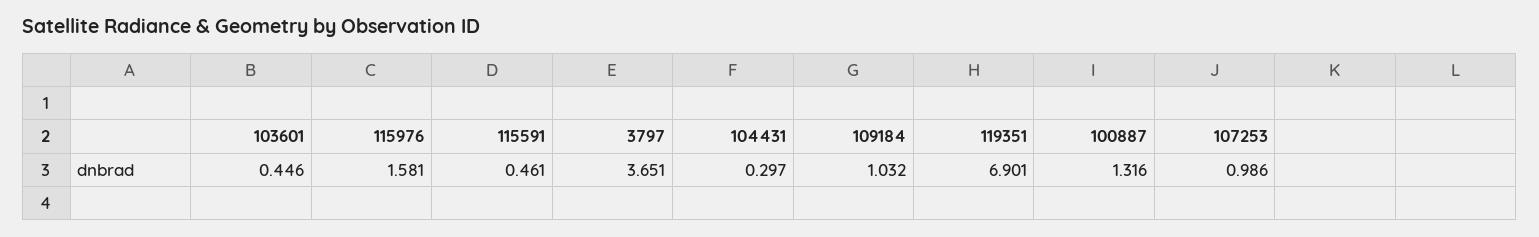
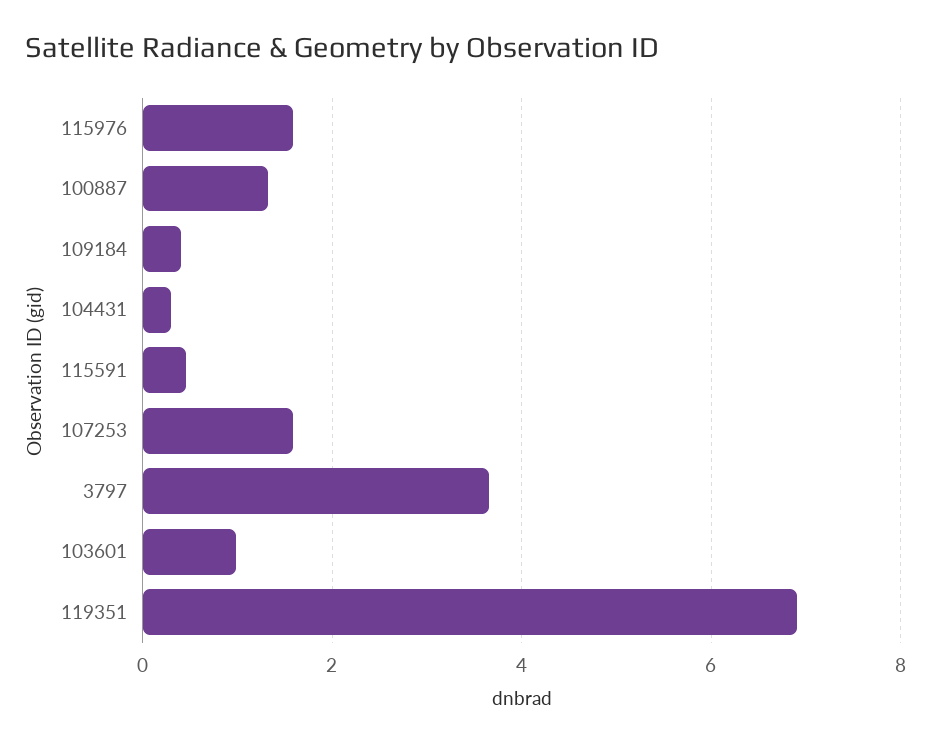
  {
-   "103601": 0.446,
+   "103601": 1,
    "115976": 1.581,
    "115591": 0.461,
    "3797": 3.651,
    "104431": 0.297,
-   "109184": 1.032,
+   "109184": 0.4,
    "119351": 6.901,
    "100887": 1.316,
-   "107253": 0.986
+   "107253": 1.6
  }

